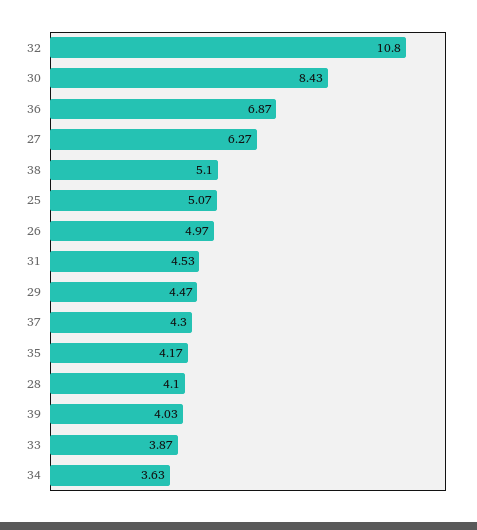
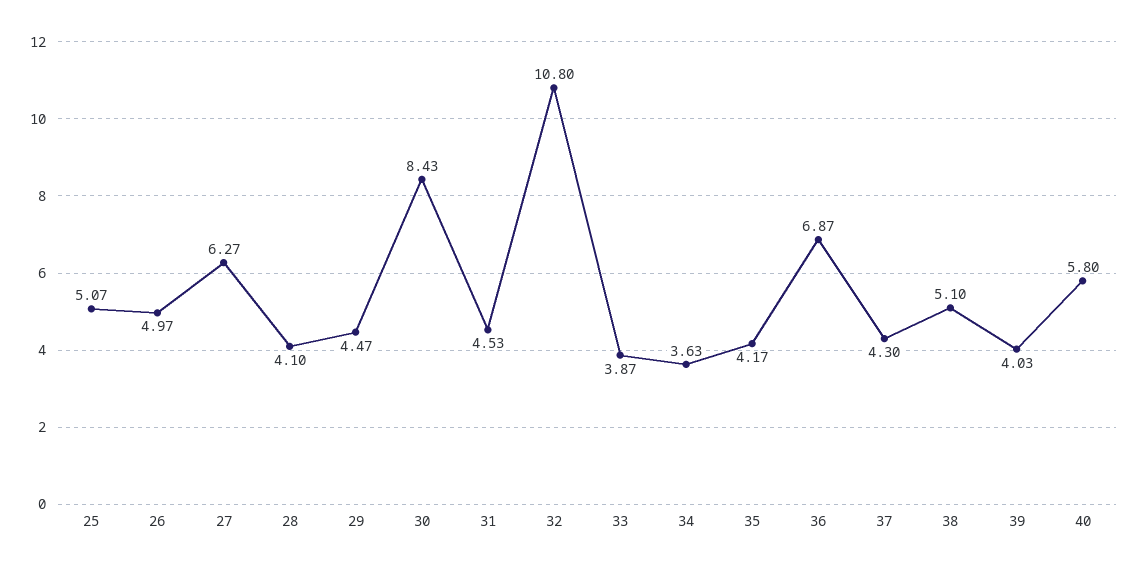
  {
    "32": 10.8,
    "30": 8.43,
    "36": 6.87,
    "27": 6.27,
    "38": 5.1,
    "25": 5.07,
    "26": 4.97,
    "31": 4.53,
    "29": 4.47,
    "37": 4.3,
    "35": 4.17,
    "28": 4.1,
    "39": 4.03,
    "33": 3.87,
-   "34": 3.63
+   "34": 3.63,
+   "40": 5.8
  }

